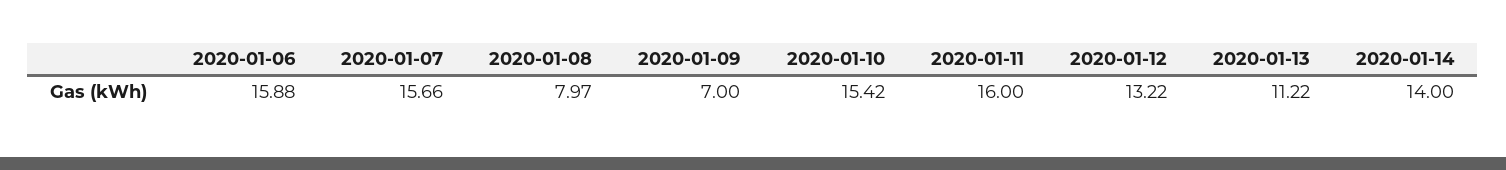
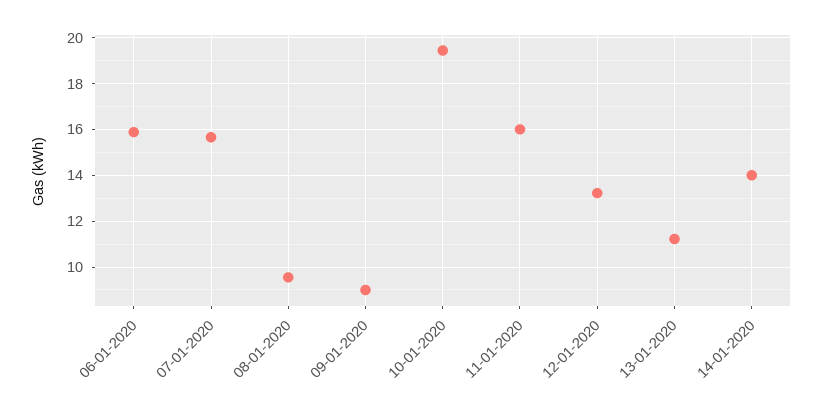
  {
    "2020-01-06": 15.88,
    "2020-01-07": 15.66,
-   "2020-01-08": 7.97,
+   "2020-01-08": 9.5,
-   "2020-01-09": 7,
+   "2020-01-09": 9,
-   "2020-01-10": 15.42,
+   "2020-01-10": 19.5,
    "2020-01-11": 16,
    "2020-01-12": 13.22,
    "2020-01-13": 11.22,
    "2020-01-14": 14
  }

